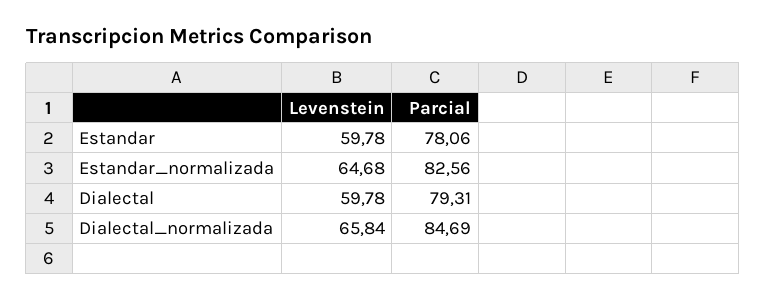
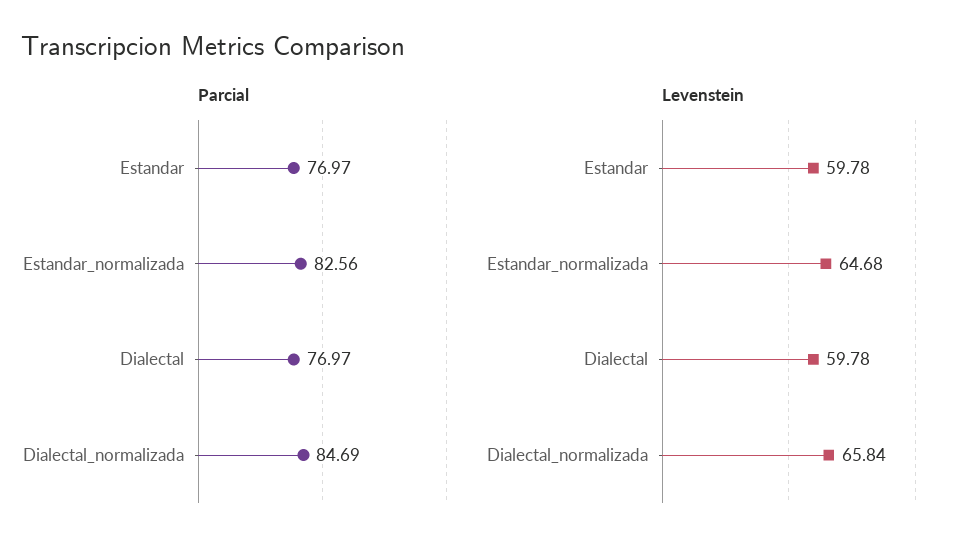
  {
    "Levenstein": {
      "Estandar": 59.78,
      "Estandar_normalizada": 64.68,
      "Dialectal": 59.78,
      "Dialectal_normalizada": 65.84
    },
    "Parcial": {
-     "Estandar": 78.06,
+     "Estandar": 76.97,
      "Estandar_normalizada": 82.56,
-     "Dialectal": 79.31,
+     "Dialectal": 76.97,
      "Dialectal_normalizada": 84.69
    }
  }

